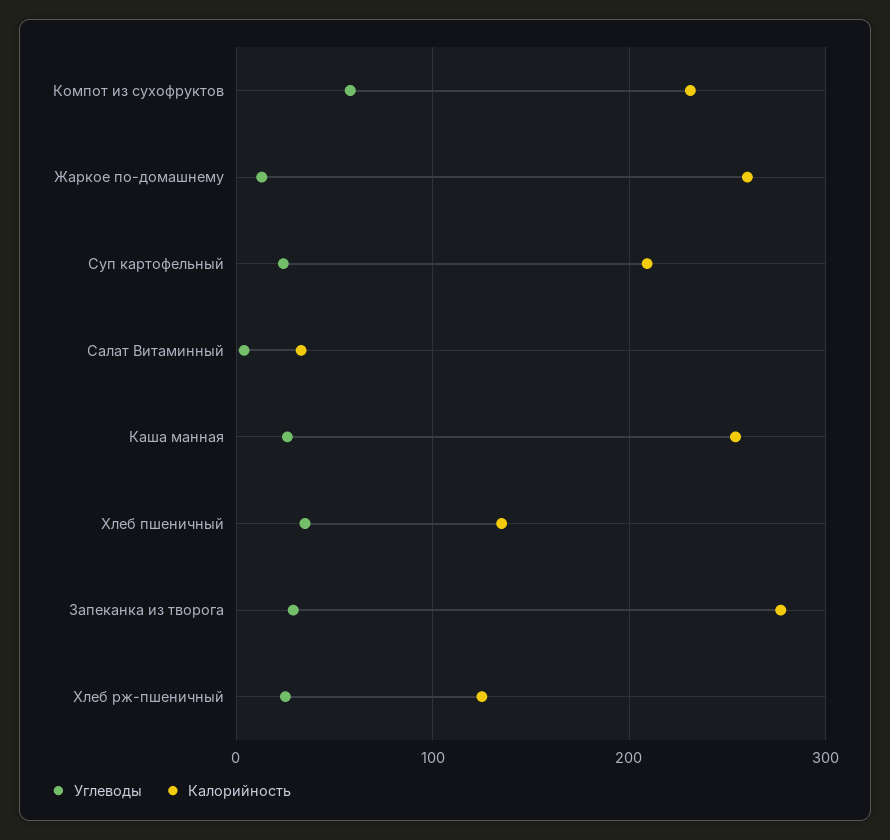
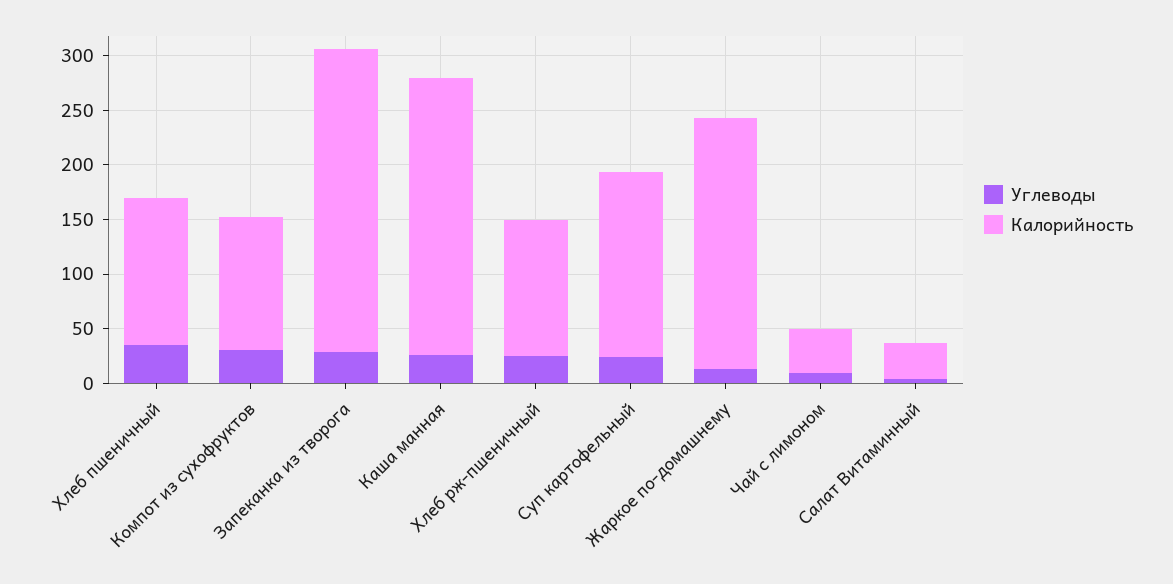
  {
    "Углеводы": {
-     "Компот из сухофруктов": 60,
+     "Компот из сухофруктов": 30,
      "Жаркое по-домашнему": 10,
      "Суп картофельный": 20,
      "Салат Витаминный": 0,
      "Каша манная": 30,
      "Хлеб пшеничный": 40,
      "Запеканка из творога": 30,
-     "Хлеб рж-пшеничный": 30
+     "Хлеб рж-пшеничный": 30,
+     "Чай с лимоном": 10
    },
    "Калорийность": {
-     "Компот из сухофруктов": 230,
+     "Компот из сухофруктов": 120,
-     "Жаркое по-домашнему": 260,
+     "Жаркое по-домашнему": 230,
-     "Суп картофельный": 210,
+     "Суп картофельный": 170,
      "Салат Витаминный": 30,
      "Каша манная": 250,
      "Хлеб пшеничный": 140,
      "Запеканка из творога": 280,
-     "Хлеб рж-пшеничный": 130
+     "Хлеб рж-пшеничный": 130,
+     "Чай с лимоном": 40
    }
  }

